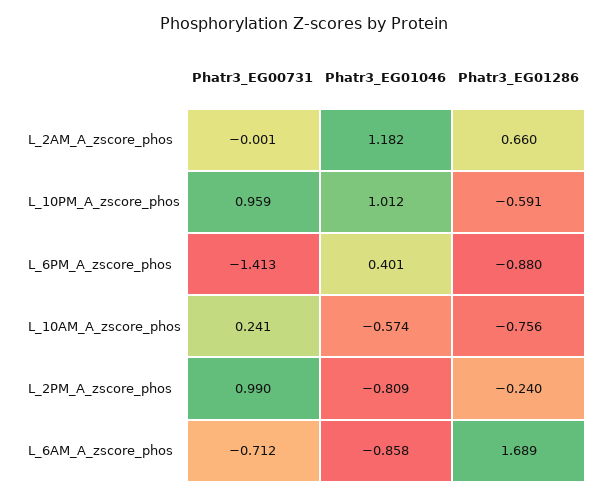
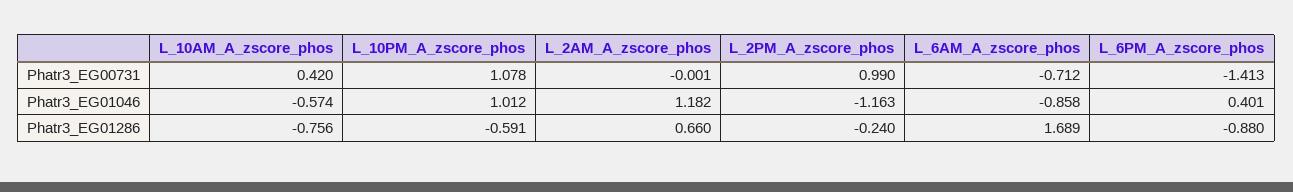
  {
    "Phatr3_EG00731": {
      "L_2AM_A_zscore_phos": -0.001,
-     "L_10PM_A_zscore_phos": 0.959,
+     "L_10PM_A_zscore_phos": 1.078,
      "L_6PM_A_zscore_phos": -1.413,
-     "L_10AM_A_zscore_phos": 0.241,
+     "L_10AM_A_zscore_phos": 0.42,
      "L_2PM_A_zscore_phos": 0.99,
      "L_6AM_A_zscore_phos": -0.712
    },
    "Phatr3_EG01046": {
      "L_2AM_A_zscore_phos": 1.182,
      "L_10PM_A_zscore_phos": 1.012,
      "L_6PM_A_zscore_phos": 0.401,
      "L_10AM_A_zscore_phos": -0.574,
-     "L_2PM_A_zscore_phos": -0.809,
+     "L_2PM_A_zscore_phos": -1.163,
      "L_6AM_A_zscore_phos": -0.858
    },
    "Phatr3_EG01286": {
      "L_2AM_A_zscore_phos": 0.66,
      "L_10PM_A_zscore_phos": -0.591,
      "L_6PM_A_zscore_phos": -0.88,
      "L_10AM_A_zscore_phos": -0.756,
      "L_2PM_A_zscore_phos": -0.24,
      "L_6AM_A_zscore_phos": 1.689
    }
  }

